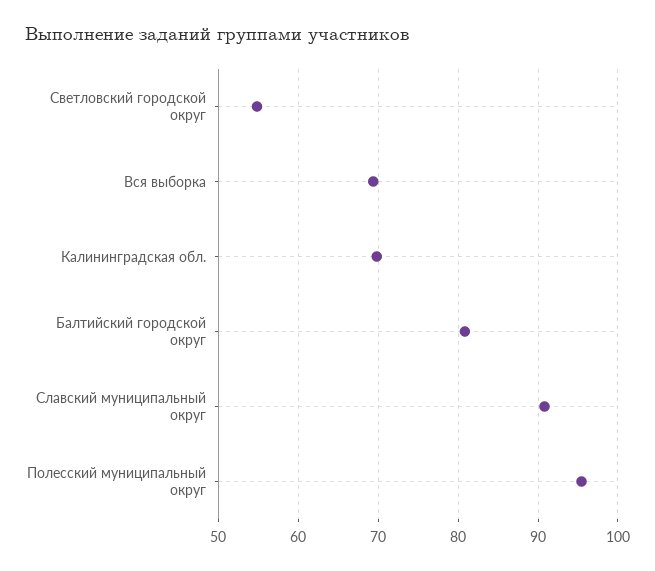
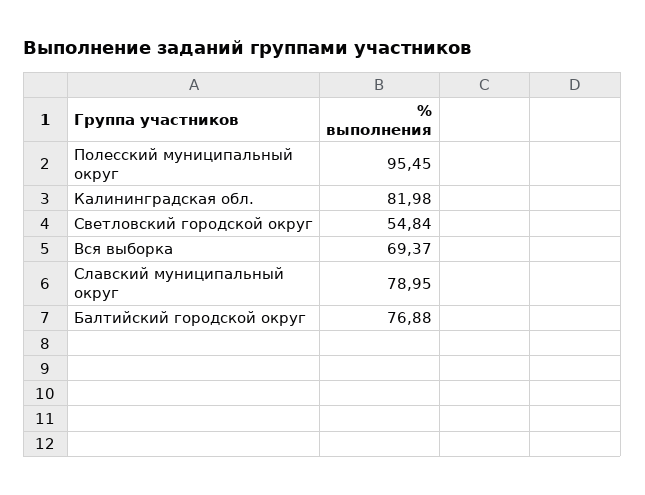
  {
    "Светловский городской округ": 54.84,
    "Вся выборка": 69.37,
-   "Калининградская обл.": 70,
+   "Калининградская обл.": 81.98,
-   "Балтийский городской округ": 81,
+   "Балтийский городской округ": 76.88,
-   "Славский муниципальный округ": 91,
+   "Славский муниципальный округ": 78.95,
    "Полесский муниципальный округ": 95.45
  }

